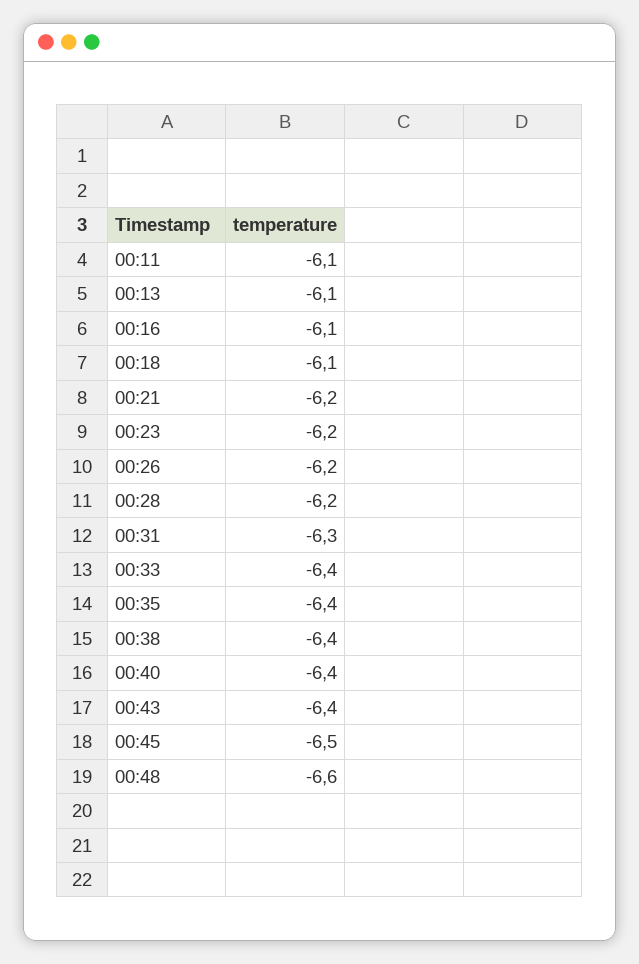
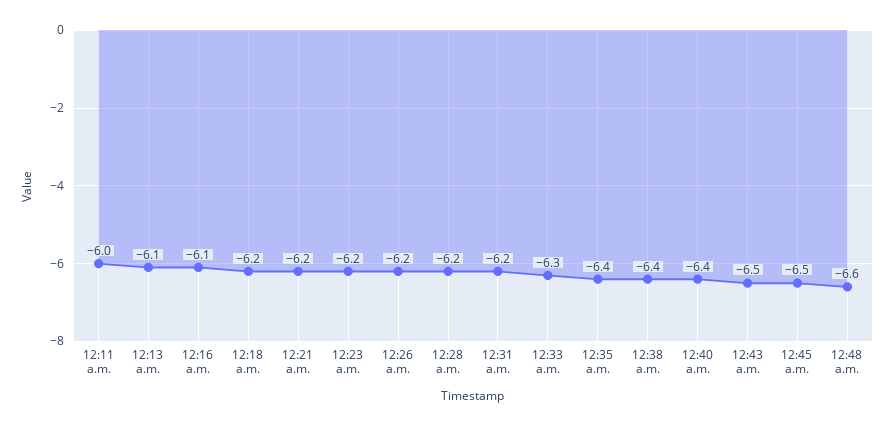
  {
-   "00:11": -6.1,
+   "00:11": -6,
    "00:13": -6.1,
    "00:16": -6.1,
-   "00:18": -6.1,
+   "00:18": -6.2,
    "00:21": -6.2,
    "00:23": -6.2,
    "00:26": -6.2,
    "00:28": -6.2,
-   "00:31": -6.3,
+   "00:31": -6.2,
-   "00:33": -6.4,
+   "00:33": -6.3,
    "00:35": -6.4,
    "00:38": -6.4,
    "00:40": -6.4,
-   "00:43": -6.4,
+   "00:43": -6.5,
    "00:45": -6.5,
    "00:48": -6.6
  }

